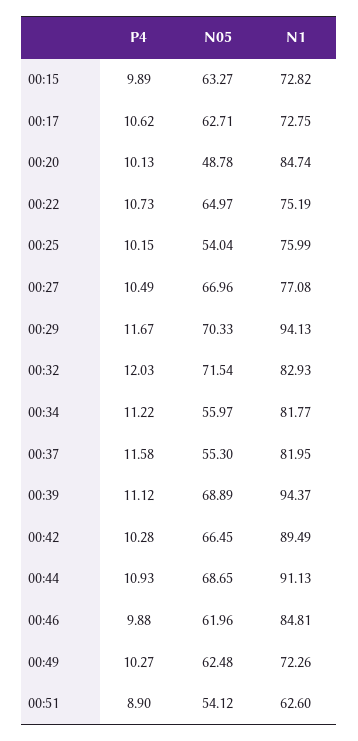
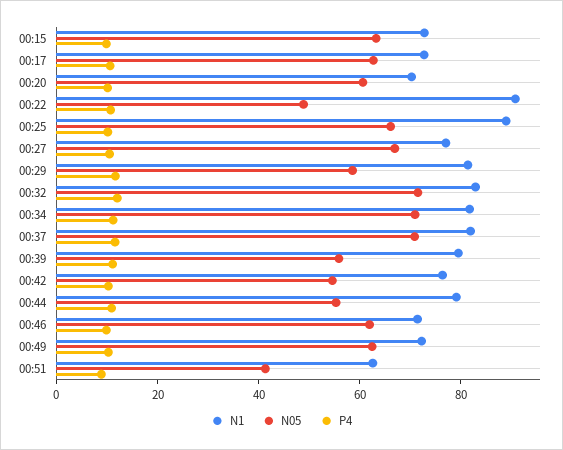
  {
    "P4": {
      "00:15": 9.89,
      "00:17": 10.62,
      "00:20": 10.13,
      "00:22": 10.73,
      "00:25": 10.15,
      "00:27": 10.49,
      "00:29": 11.67,
      "00:32": 12.03,
      "00:34": 11.22,
      "00:37": 11.58,
      "00:39": 11.12,
      "00:42": 10.28,
      "00:44": 10.93,
      "00:46": 9.88,
      "00:49": 10.27,
      "00:51": 8.9
    },
    "N05": {
      "00:15": 63.27,
      "00:17": 62.71,
-     "00:20": 48.78,
+     "00:20": 60,
-     "00:22": 64.97,
+     "00:22": 50,
-     "00:25": 54.04,
+     "00:25": 65,
      "00:27": 66.96,
-     "00:29": 70.33,
+     "00:29": 60,
      "00:32": 71.54,
-     "00:34": 55.97,
+     "00:34": 70,
-     "00:37": 55.3,
+     "00:37": 70,
-     "00:39": 68.89,
+     "00:39": 55,
-     "00:42": 66.45,
+     "00:42": 55,
-     "00:44": 68.65,
+     "00:44": 55,
      "00:46": 61.96,
      "00:49": 62.48,
-     "00:51": 54.12
+     "00:51": 40
    },
    "N1": {
      "00:15": 72.82,
      "00:17": 72.75,
-     "00:20": 84.74,
+     "00:20": 70,
-     "00:22": 75.19,
+     "00:22": 90,
-     "00:25": 75.99,
+     "00:25": 90,
      "00:27": 77.08,
-     "00:29": 94.13,
+     "00:29": 80,
      "00:32": 82.93,
      "00:34": 81.77,
      "00:37": 81.95,
-     "00:39": 94.37,
+     "00:39": 80,
-     "00:42": 89.49,
+     "00:42": 75,
-     "00:44": 91.13,
+     "00:44": 80,
-     "00:46": 84.81,
+     "00:46": 70,
      "00:49": 72.26,
      "00:51": 62.6
    }
  }

